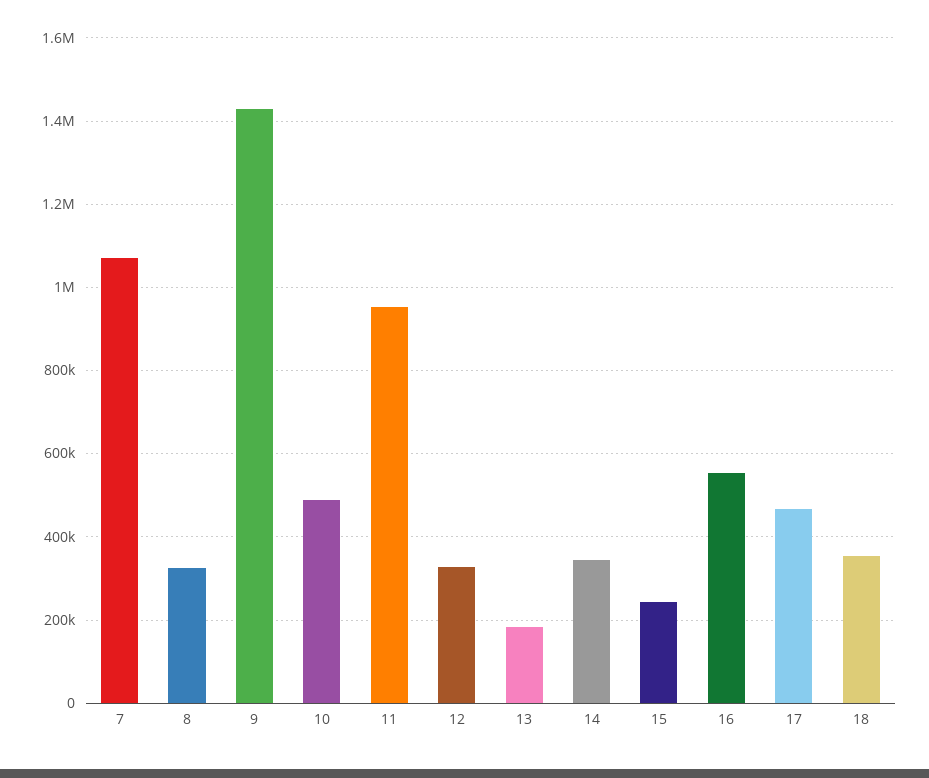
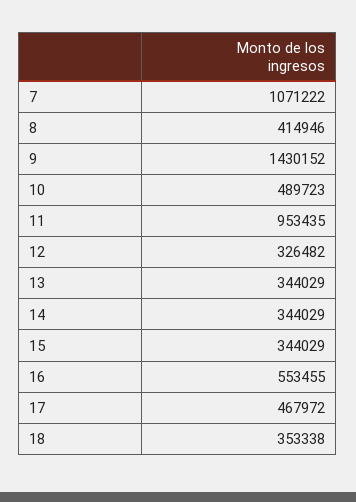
  {
    "7": 1071222,
-   "8": 320000,
+   "8": 414946,
    "9": 1430152,
    "10": 489723,
    "11": 953435,
    "12": 326482,
-   "13": 180000,
+   "13": 344029,
    "14": 344029,
-   "15": 240000,
+   "15": 344029,
    "16": 553455,
    "17": 467972,
    "18": 353338
  }

